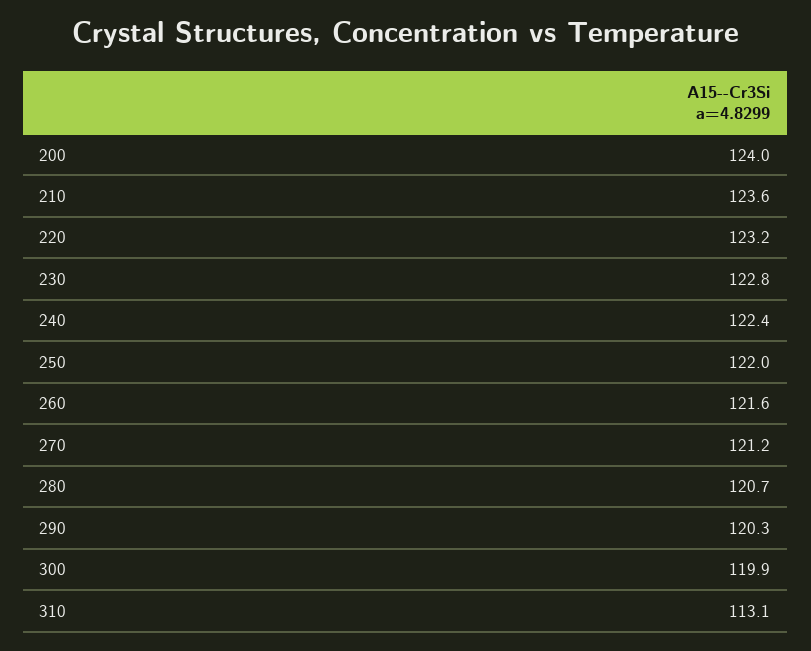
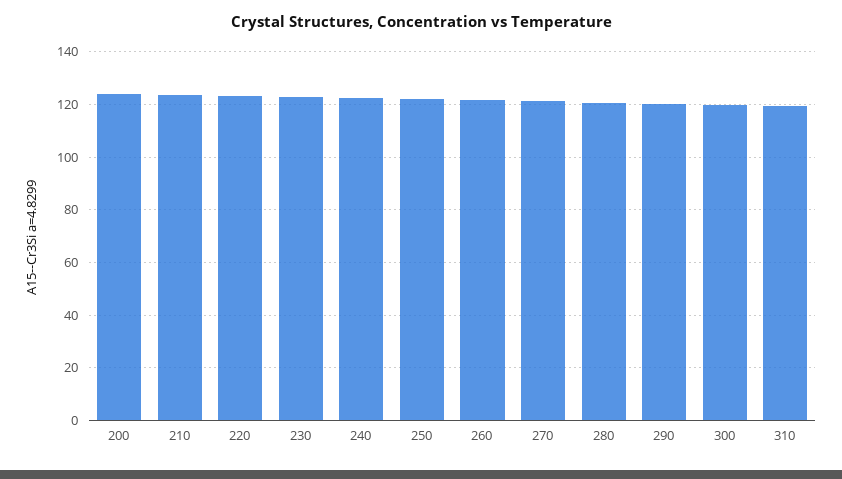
  {
    "200": 124,
    "210": 123.6,
    "220": 123.2,
    "230": 122.8,
    "240": 122.4,
    "250": 122,
    "260": 121.6,
    "270": 121.2,
    "280": 120.7,
    "290": 120.3,
    "300": 119.9,
-   "310": 113.1
+   "310": 120
  }

